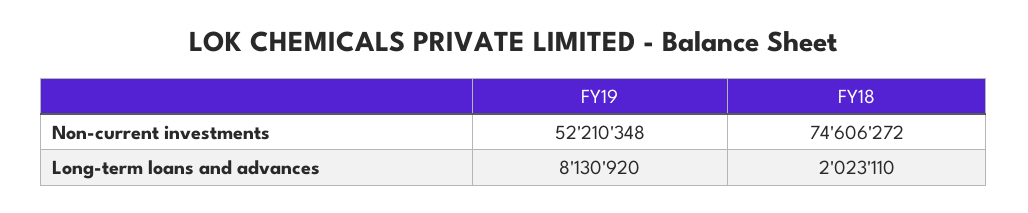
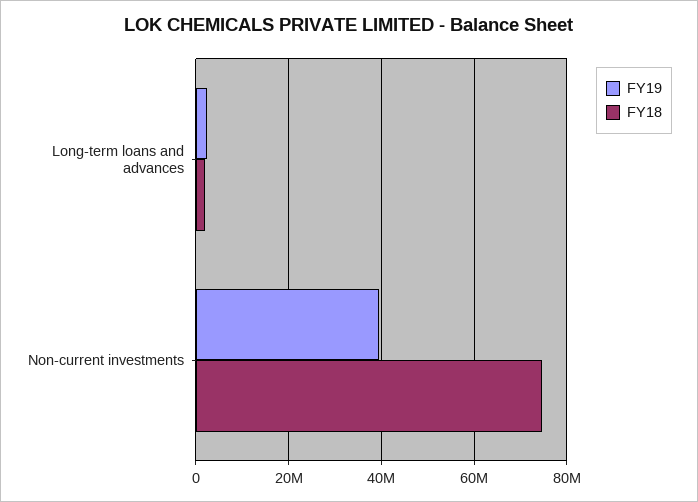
  {
    "FY19": {
-     "Non-current investments": 52210348,
+     "Non-current investments": 40000000,
-     "Long-term loans and advances": 8130920
+     "Long-term loans and advances": 2000000
    },
    "FY18": {
      "Non-current investments": 74606272,
      "Long-term loans and advances": 2023110
    }
  }

